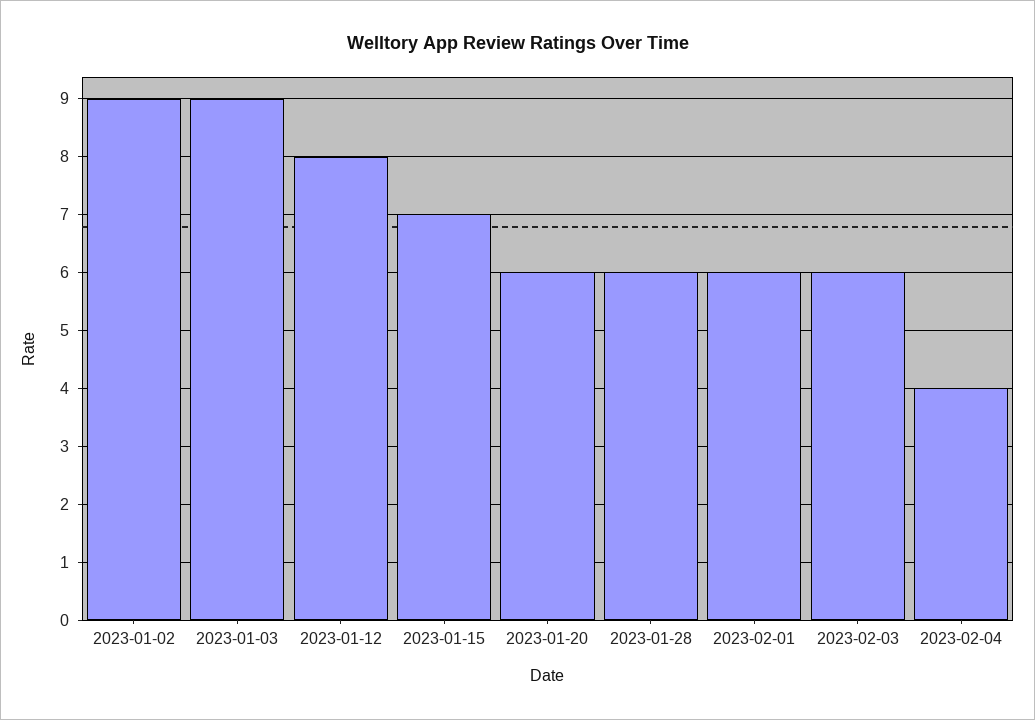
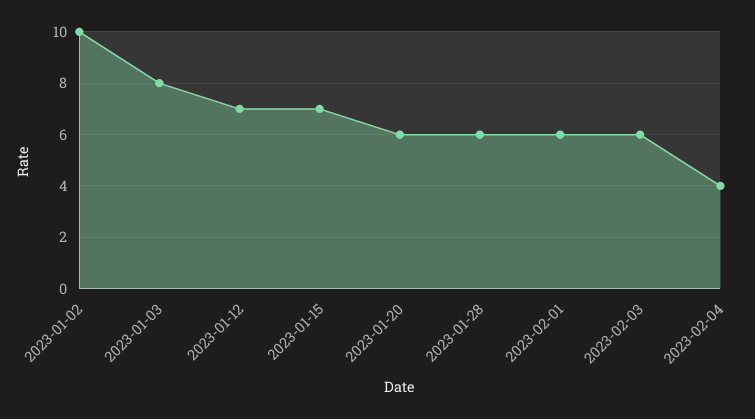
  {
-   "2023-01-02": 9,
+   "2023-01-02": 10,
-   "2023-01-03": 9,
+   "2023-01-03": 8,
-   "2023-01-12": 8,
+   "2023-01-12": 7,
    "2023-01-15": 7,
    "2023-01-20": 6,
    "2023-01-28": 6,
    "2023-02-01": 6,
    "2023-02-03": 6,
    "2023-02-04": 4
  }

